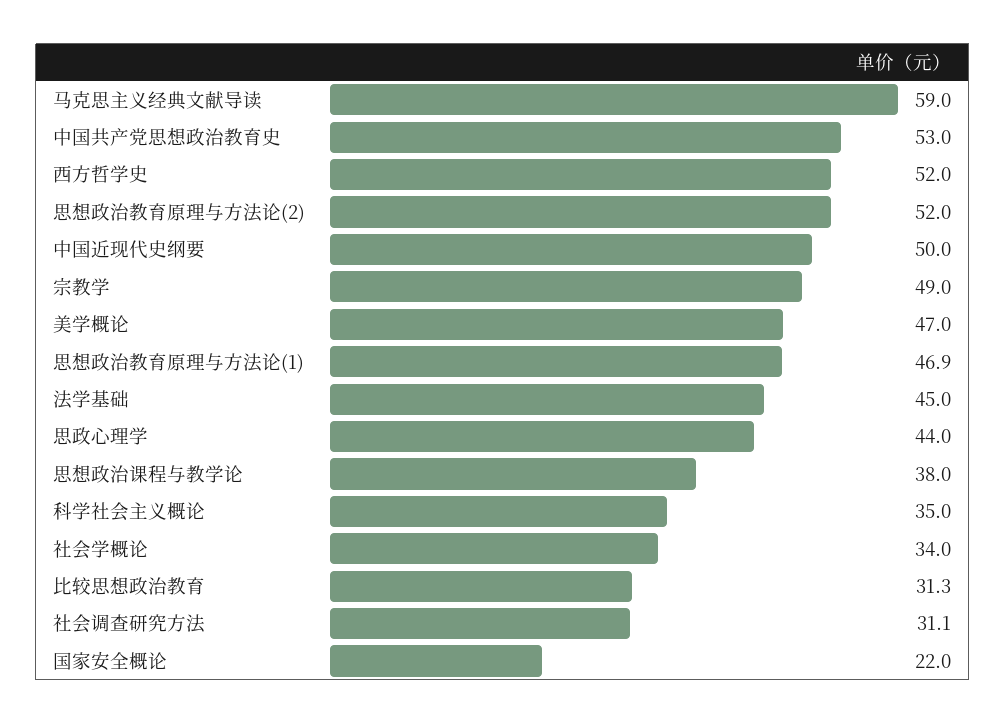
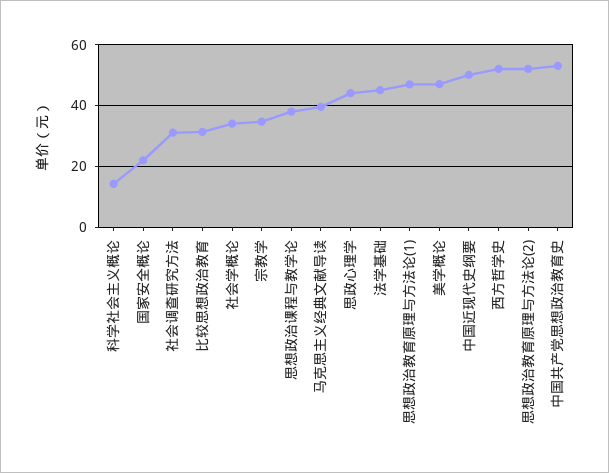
  {
-   "马克思主义经典文献导读": 59,
+   "马克思主义经典文献导读": 40,
    "中国共产党思想政治教育史": 53,
    "西方哲学史": 52,
    "思想政治教育原理与方法论(2)": 52,
    "中国近现代史纲要": 50,
-   "宗教学": 49,
+   "宗教学": 34,
    "美学概论": 47,
    "思想政治教育原理与方法论(1)": 46.9,
    "法学基础": 45,
    "思政心理学": 44,
    "思想政治课程与教学论": 38,
-   "科学社会主义概论": 35,
+   "科学社会主义概论": 14,
    "社会学概论": 34,
    "比较思想政治教育": 31.3,
    "社会调查研究方法": 31.1,
    "国家安全概论": 22
  }

